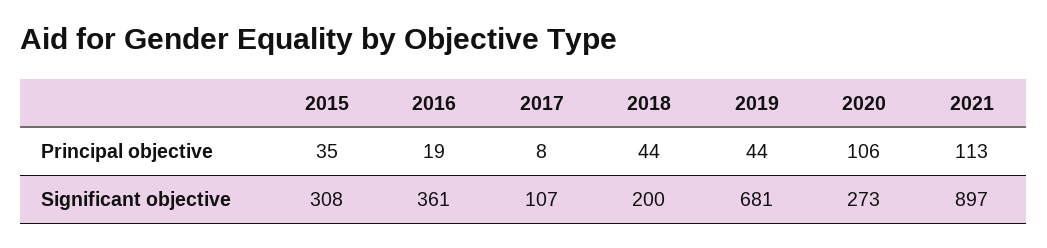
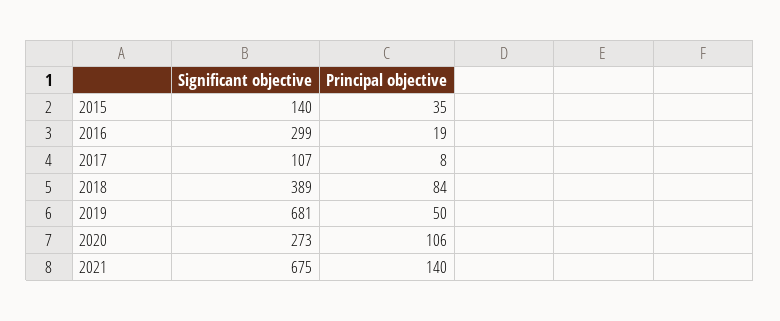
  {
    "2015": {
      "Principal objective": 35,
-     "Significant objective": 308
+     "Significant objective": 140
    },
    "2016": {
      "Principal objective": 19,
-     "Significant objective": 361
+     "Significant objective": 299
    },
    "2017": {
      "Principal objective": 8,
      "Significant objective": 107
    },
    "2018": {
-     "Principal objective": 44,
+     "Principal objective": 84,
-     "Significant objective": 200
+     "Significant objective": 389
    },
    "2019": {
-     "Principal objective": 44,
+     "Principal objective": 50,
      "Significant objective": 681
    },
    "2020": {
      "Principal objective": 106,
      "Significant objective": 273
    },
    "2021": {
-     "Principal objective": 113,
+     "Principal objective": 140,
-     "Significant objective": 897
+     "Significant objective": 675
    }
  }

